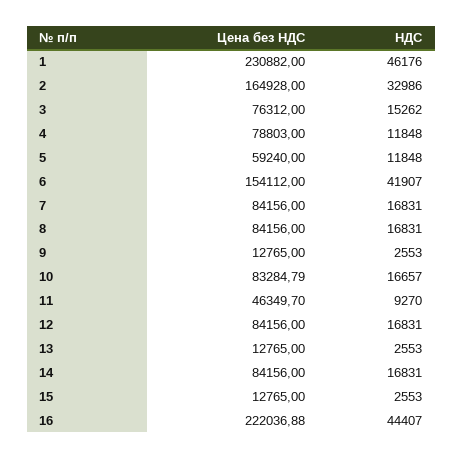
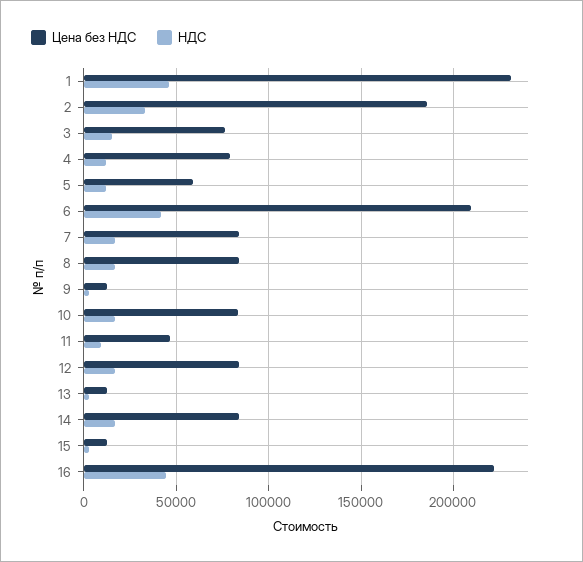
  {
    "Цена без НДС": {
      "1": 230882,
-     "2": 164928,
+     "2": 185000,
      "3": 76312,
      "4": 78803,
      "5": 59240,
-     "6": 154112,
+     "6": 210000,
      "7": 84156,
      "8": 84156,
      "9": 12765,
      "10": 83284.79,
      "11": 46349.7,
      "12": 84156,
      "13": 12765,
      "14": 84156,
      "15": 12765,
      "16": 222036.88
    },
    "НДС": {
      "1": 46176,
      "2": 32986,
      "3": 15262,
      "4": 11848,
      "5": 11848,
      "6": 41907,
      "7": 16831,
      "8": 16831,
      "9": 2553,
      "10": 16657,
      "11": 9270,
      "12": 16831,
      "13": 2553,
      "14": 16831,
      "15": 2553,
      "16": 44407
    }
  }

